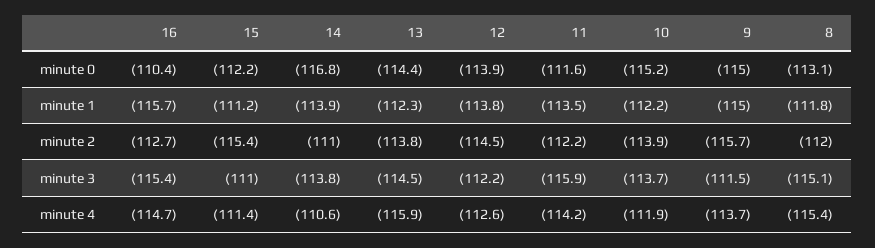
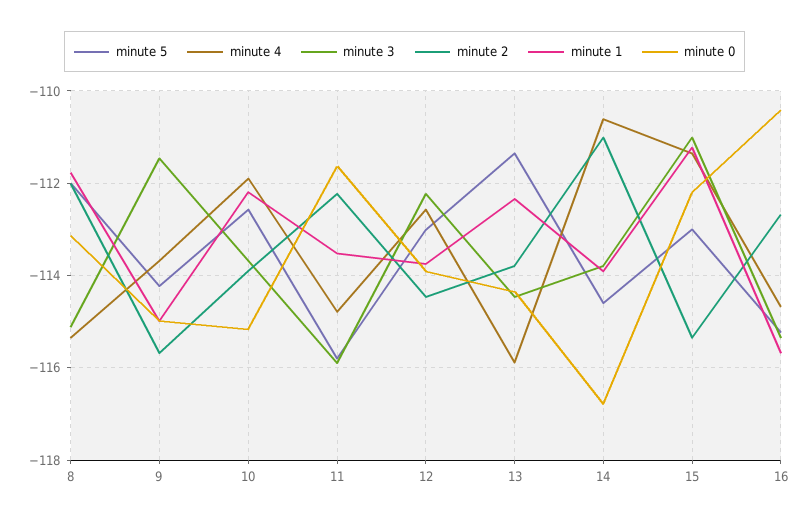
  {
    "minute 0": {
      "16": -110.4,
      "15": -112.2,
      "14": -116.8,
      "13": -114.4,
      "12": -113.9,
      "11": -111.6,
      "10": -115.2,
      "9": -115,
      "8": -113.1
    },
    "minute 1": {
      "16": -115.7,
      "15": -111.2,
      "14": -113.9,
      "13": -112.3,
      "12": -113.8,
      "11": -113.5,
      "10": -112.2,
      "9": -115,
      "8": -111.8
    },
    "minute 2": {
      "16": -112.7,
      "15": -115.4,
      "14": -111,
      "13": -113.8,
      "12": -114.5,
      "11": -112.2,
      "10": -113.9,
      "9": -115.7,
      "8": -112
    },
    "minute 3": {
      "16": -115.4,
      "15": -111,
      "14": -113.8,
      "13": -114.5,
      "12": -112.2,
      "11": -115.9,
      "10": -113.7,
      "9": -111.5,
      "8": -115.1
    },
    "minute 4": {
      "16": -114.7,
      "15": -111.4,
      "14": -110.6,
      "13": -115.9,
      "12": -112.6,
-     "11": -114.2,
+     "11": -114.8,
      "10": -111.9,
      "9": -113.7,
      "8": -115.4
-   }
+   },
+   "minute 5": {
+     "8": -112,
+     "9": -114.2,
+     "10": -112.6,
+     "11": -115.8,
+     "12": -113,
+     "13": -111.4,
+     "14": -114.6,
+     "15": -113,
+     "16": -115.2
+   }
  }

